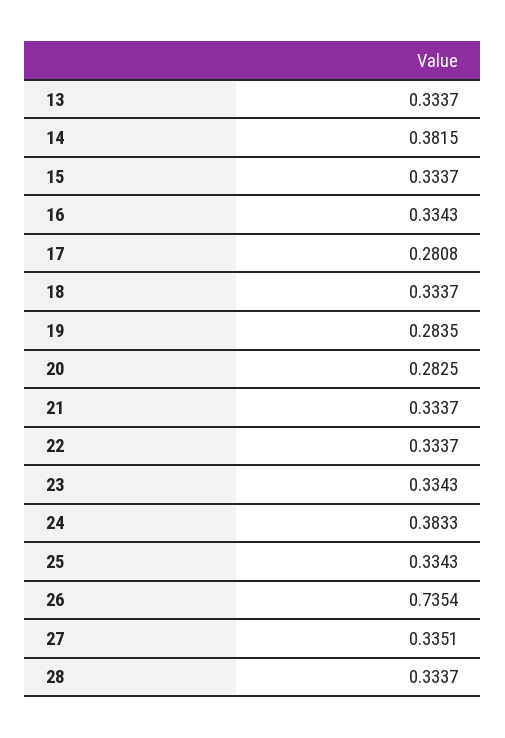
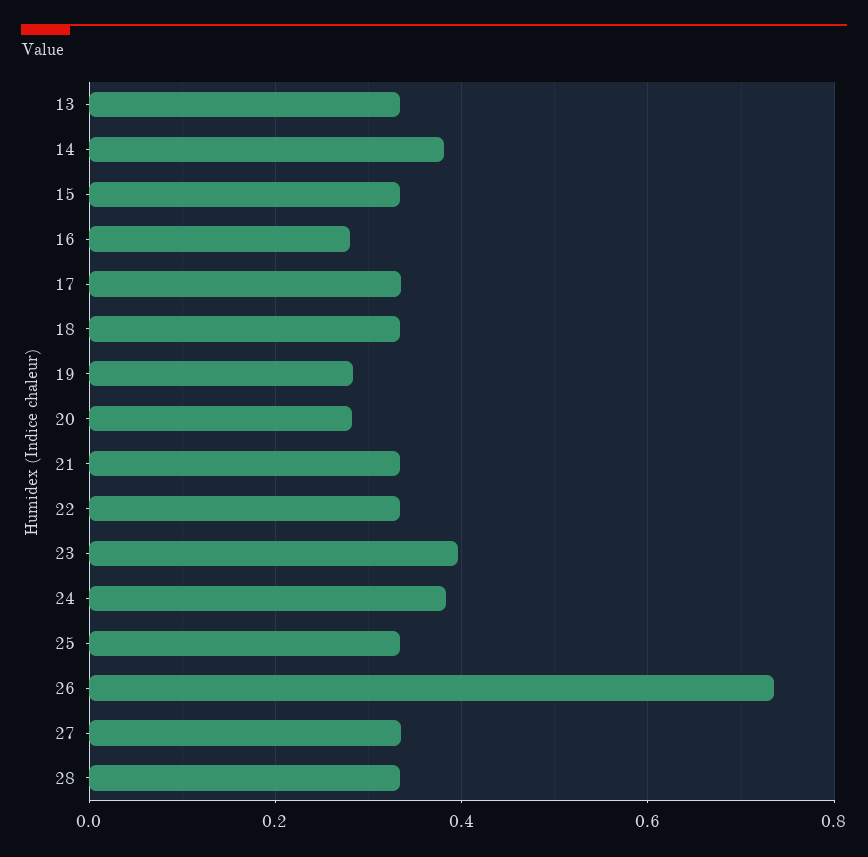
  {
    "13": 0.3337,
    "14": 0.3815,
    "15": 0.3337,
-   "16": 0.3343,
+   "16": 0.28,
-   "17": 0.2808,
+   "17": 0.34,
    "18": 0.3337,
    "19": 0.2835,
    "20": 0.2825,
    "21": 0.3337,
    "22": 0.3337,
-   "23": 0.3343,
+   "23": 0.4,
    "24": 0.3833,
    "25": 0.3343,
    "26": 0.7354,
    "27": 0.3351,
    "28": 0.3337
  }

